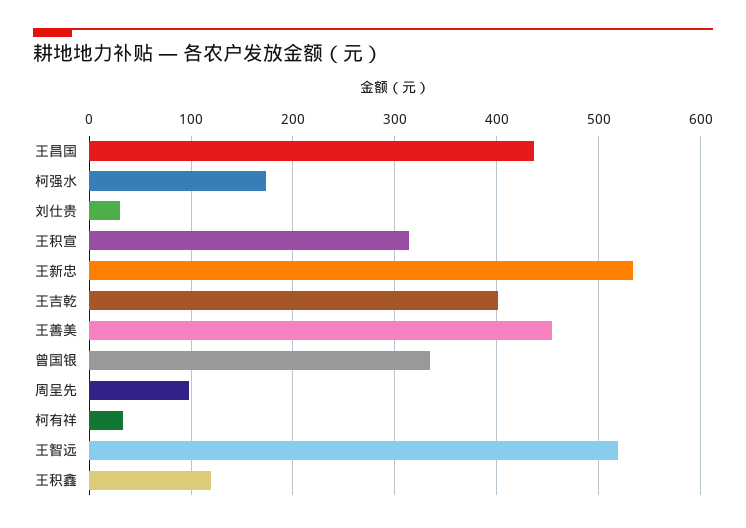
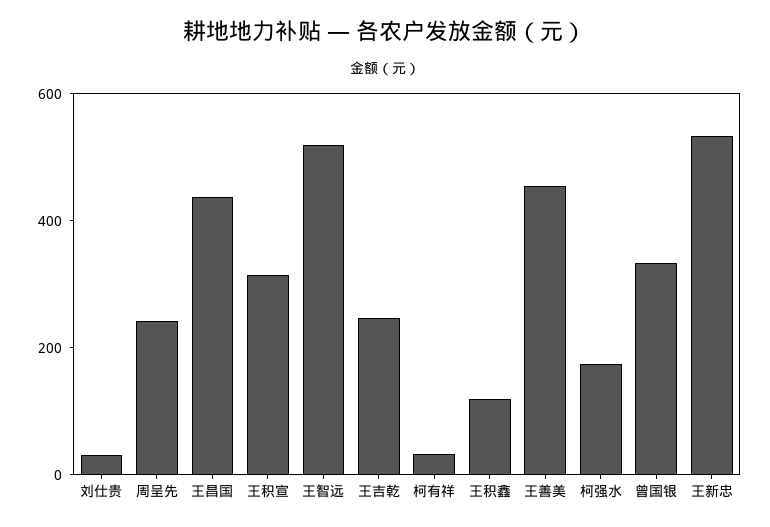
  {
    "王昌国": 440,
    "柯强水": 170,
    "刘仕贵": 30,
    "王积宣": 310,
    "王新忠": 530,
-   "王吉乾": 400,
+   "王吉乾": 250,
    "王善美": 450,
    "曾国银": 330,
-   "周呈先": 100,
+   "周呈先": 250,
    "柯有祥": 30,
    "王智远": 520,
    "王积鑫": 120
  }

